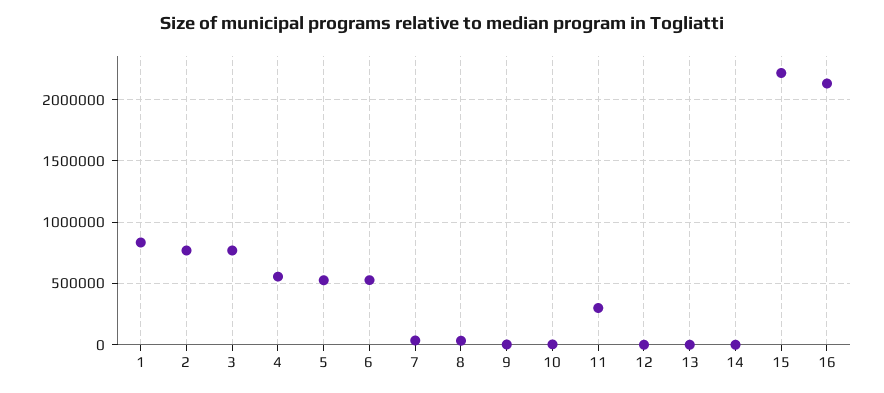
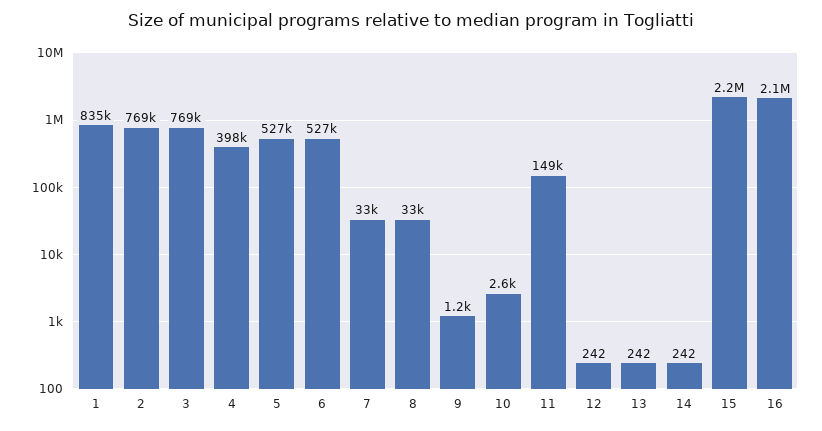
  {
    "1": 835000,
    "2": 769000,
    "3": 769000,
-   "4": 550000,
+   "4": 398000,
    "5": 527000,
    "6": 527000,
    "7": 33000,
    "8": 33000,
    "9": 1200,
    "10": 2600,
-   "11": 300000,
+   "11": 149000,
    "12": 242,
    "13": 242,
    "14": 242,
    "15": 2200000,
    "16": 2100000
  }

